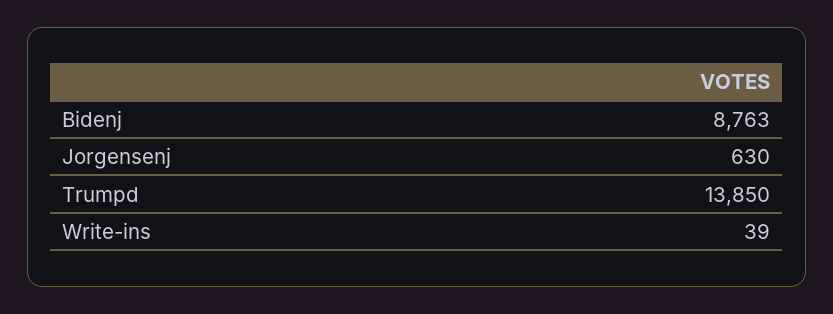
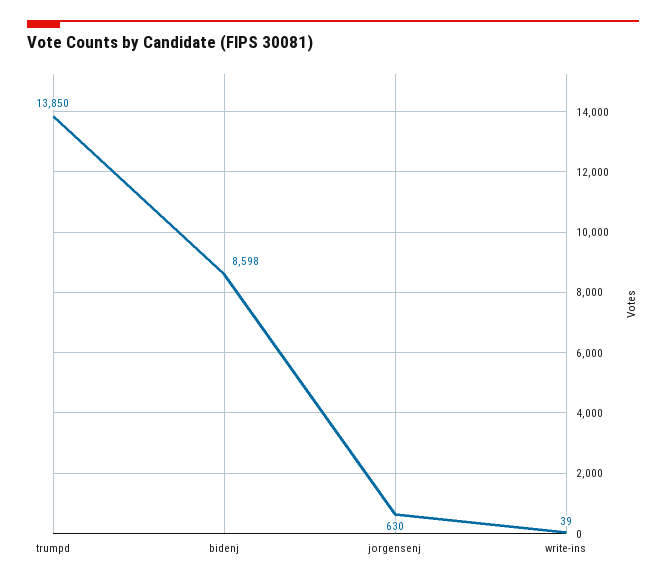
  {
-   "Bidenj": 8763,
+   "Bidenj": 8598,
    "Jorgensenj": 630,
    "Trumpd": 13850,
    "Write-ins": 39
  }

